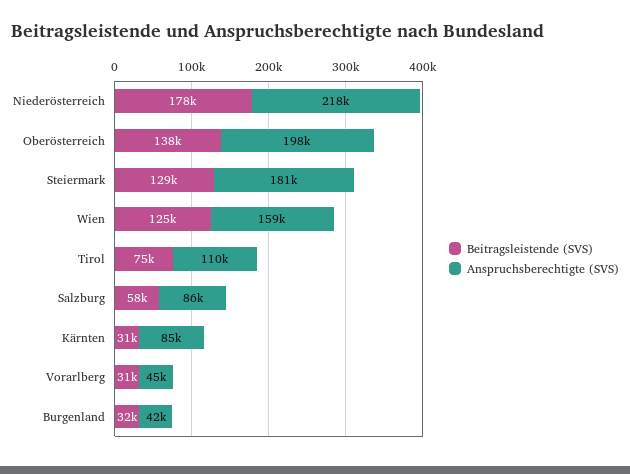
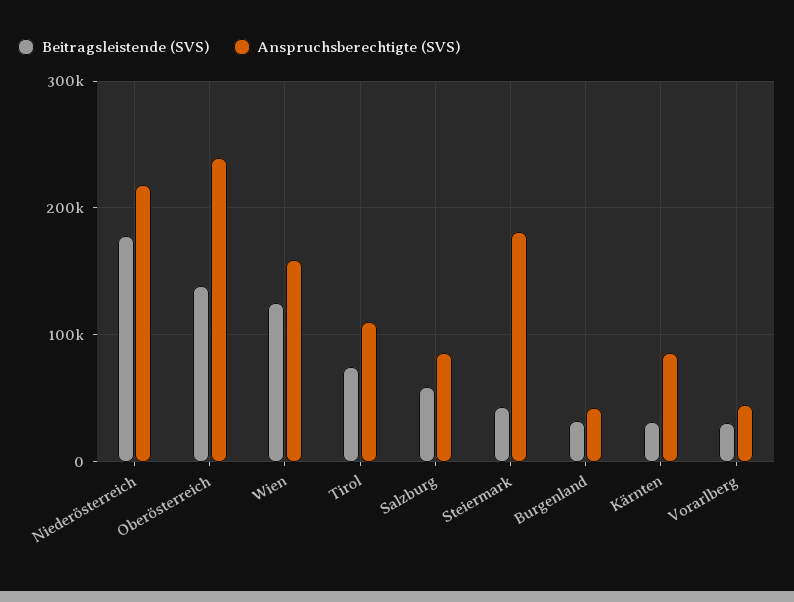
  {
    "Beitragsleistende (SVS)": {
      "Niederösterreich": 178000,
      "Oberösterreich": 138000,
-     "Steiermark": 129000,
+     "Steiermark": 40000,
      "Wien": 125000,
      "Tirol": 75000,
      "Salzburg": 58000,
      "Kärnten": 31000,
      "Vorarlberg": 31000,
      "Burgenland": 32000
    },
    "Anspruchsberechtigte (SVS)": {
      "Niederösterreich": 218000,
-     "Oberösterreich": 198000,
+     "Oberösterreich": 240000,
      "Steiermark": 181000,
      "Wien": 159000,
      "Tirol": 110000,
      "Salzburg": 86000,
      "Kärnten": 85000,
      "Vorarlberg": 45000,
      "Burgenland": 42000
    }
  }

